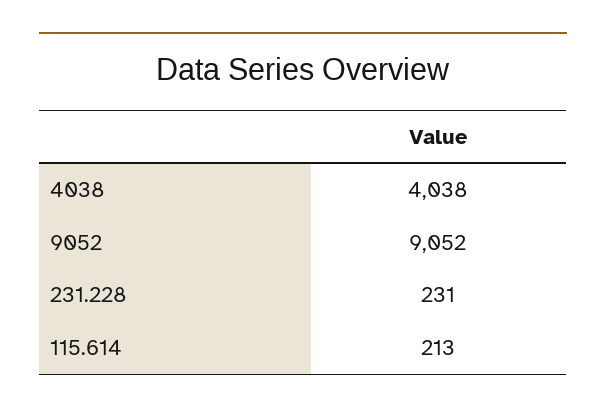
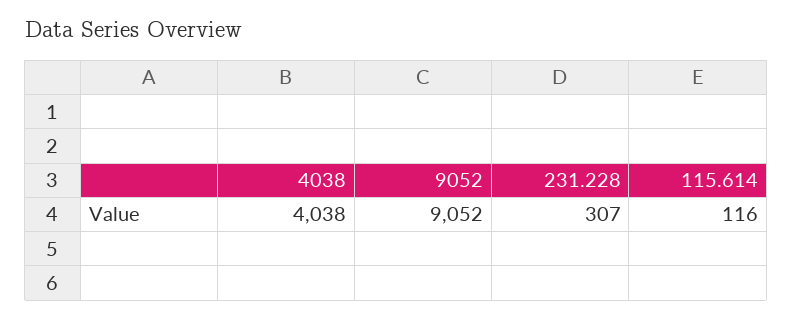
  {
    "4038": 4038,
    "9052": 9052,
-   "231.228": 231,
+   "231.228": 307,
-   "115.614": 213
+   "115.614": 116
  }

